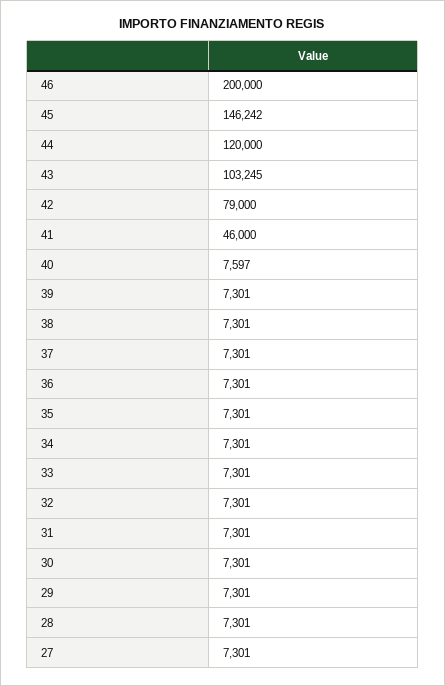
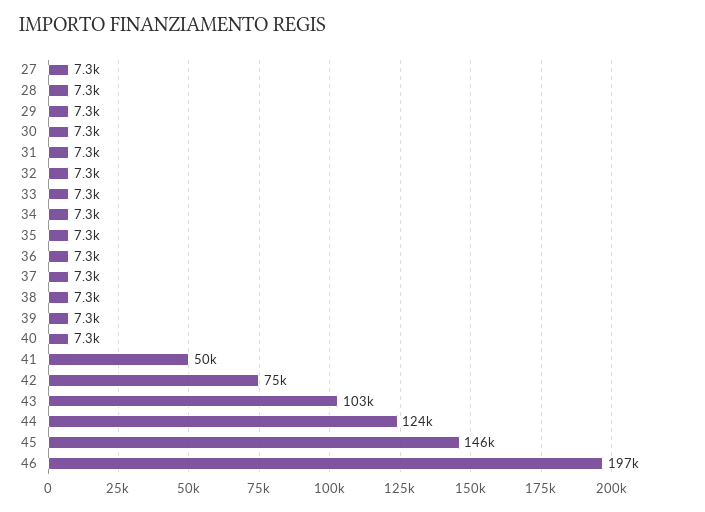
  {
-   "46": 200000,
+   "46": 197000,
    "45": 146242,
-   "44": 120000,
+   "44": 124000,
    "43": 103245,
-   "42": 79000,
+   "42": 75000,
-   "41": 46000,
+   "41": 50000,
-   "40": 7597,
+   "40": 7300,
    "39": 7301,
    "38": 7301,
    "37": 7301,
    "36": 7301,
    "35": 7301,
    "34": 7301,
    "33": 7301,
    "32": 7301,
    "31": 7301,
    "30": 7301,
    "29": 7301,
    "28": 7301,
    "27": 7301
  }

